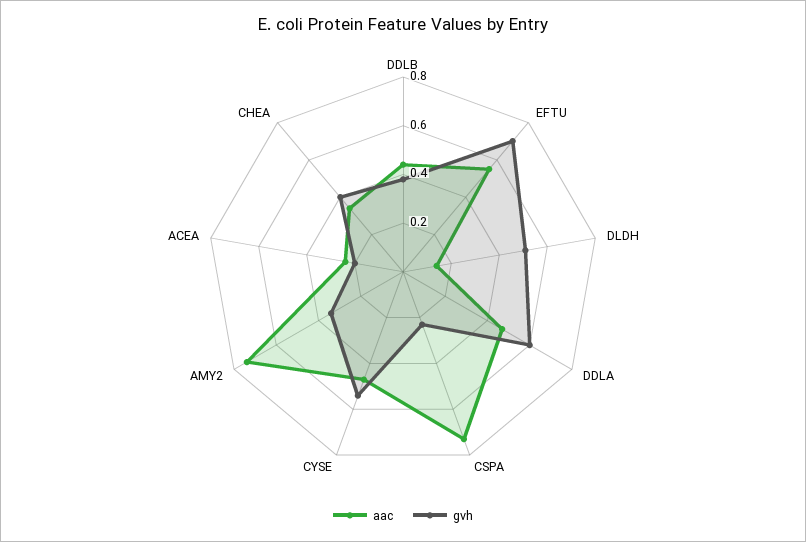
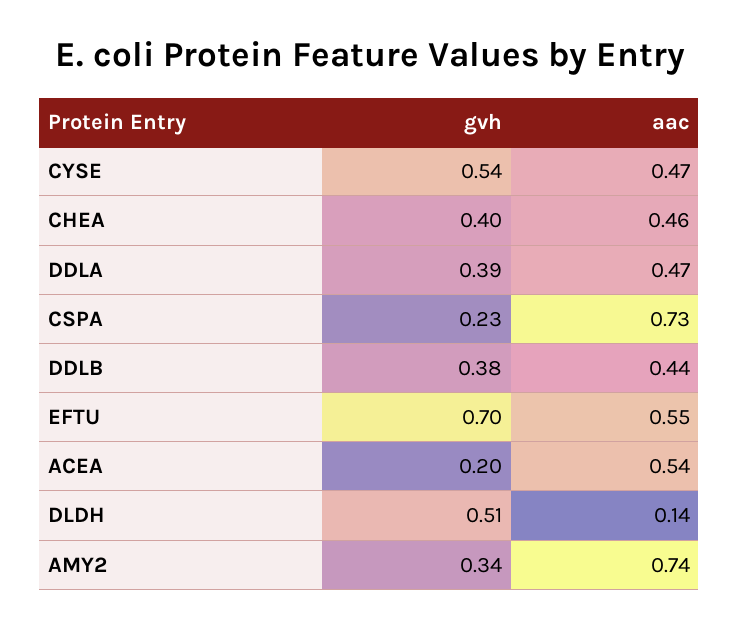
  {
    "aac": {
      "DDLB": 0.44,
      "EFTU": 0.55,
      "DLDH": 0.14,
      "DDLA": 0.47,
      "CSPA": 0.73,
      "CYSE": 0.47,
      "AMY2": 0.74,
-     "ACEA": 0.25,
+     "ACEA": 0.54,
-     "CHEA": 0.35
+     "CHEA": 0.46
    },
    "gvh": {
      "DDLB": 0.38,
      "EFTU": 0.7,
      "DLDH": 0.51,
-     "DDLA": 0.6,
+     "DDLA": 0.39,
      "CSPA": 0.23,
      "CYSE": 0.54,
      "AMY2": 0.34,
      "ACEA": 0.2,
      "CHEA": 0.4
    }
  }

